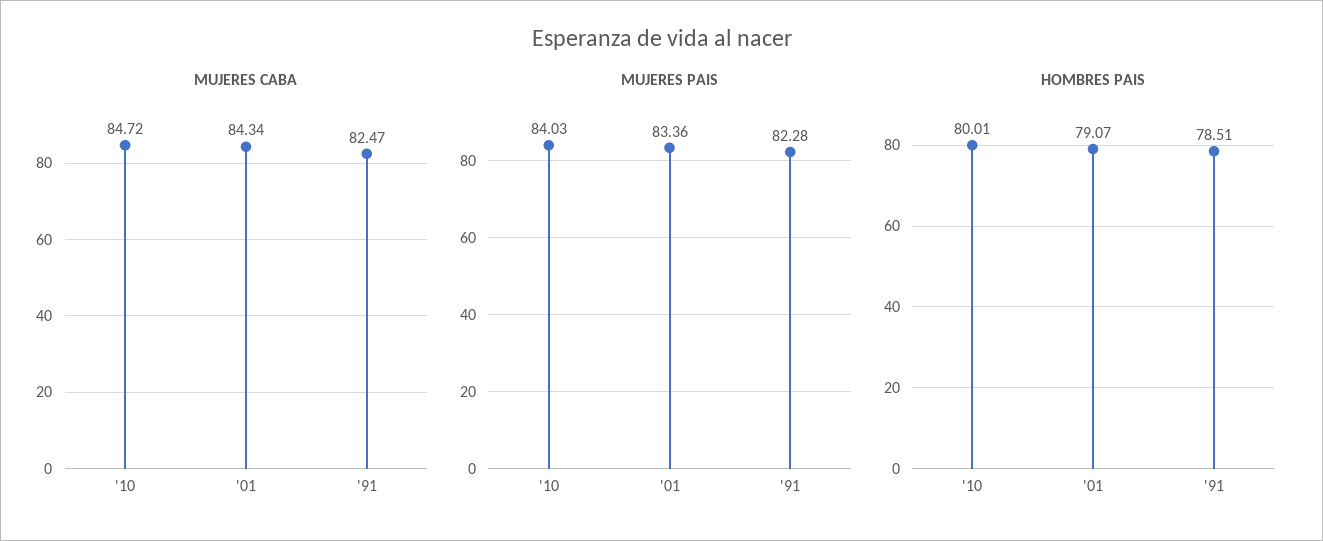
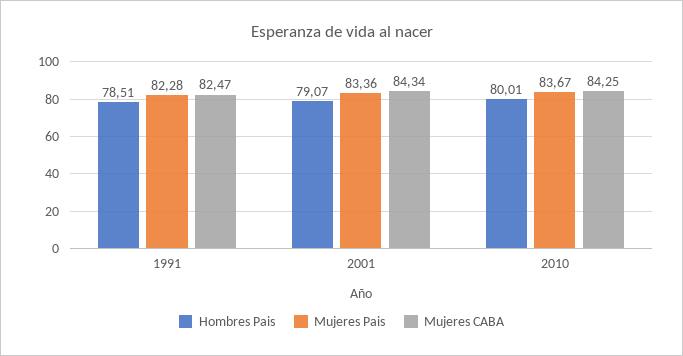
  {
    "MUJERES CABA": {
-     "'10": 84.72,
+     "'10": 84.25,
      "'01": 84.34,
      "'91": 82.47
    },
    "MUJERES PAIS": {
-     "'10": 84.03,
+     "'10": 83.67,
      "'01": 83.36,
      "'91": 82.28
    },
    "HOMBRES PAIS": {
      "'10": 80.01,
      "'01": 79.07,
      "'91": 78.51
    }
  }

